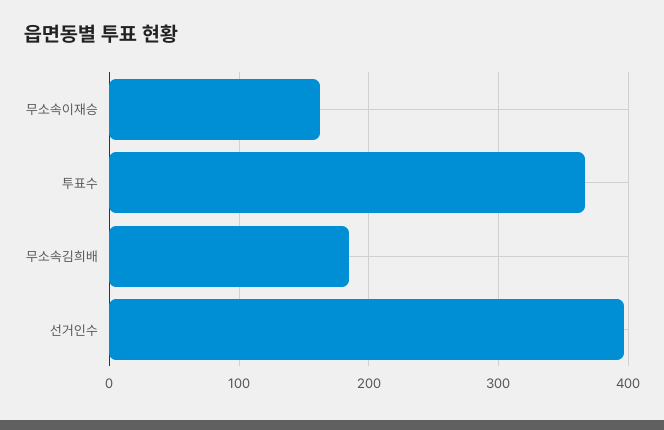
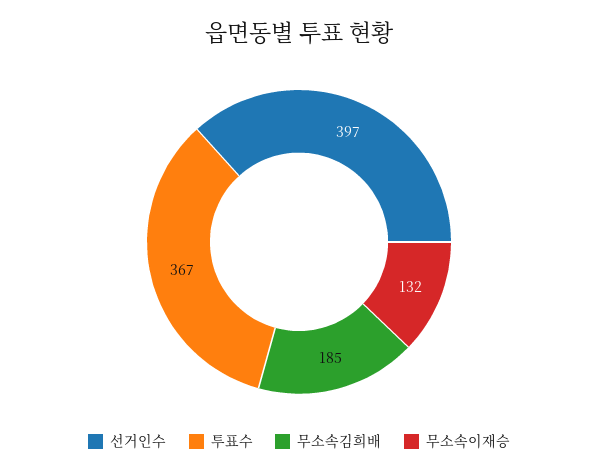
  {
-   "무소속이재승": 160,
+   "무소속이재승": 132,
    "투표수": 367,
    "무소속김희배": 185,
    "선거인수": 397
  }

